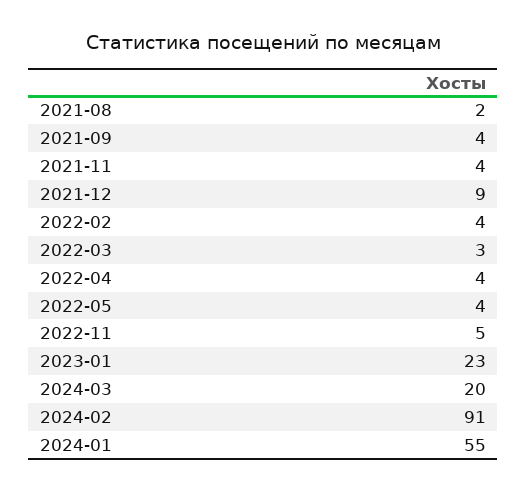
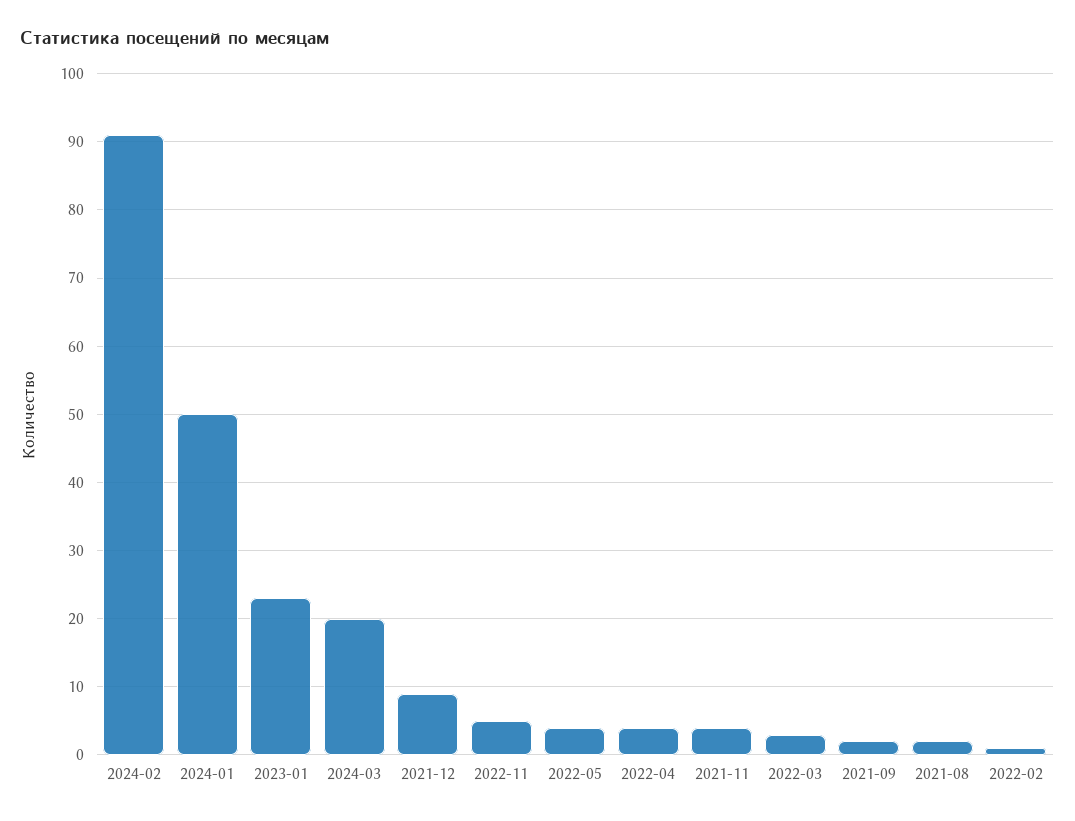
  {
    "2021-08": 2,
-   "2021-09": 4,
+   "2021-09": 2,
    "2021-11": 4,
    "2021-12": 9,
-   "2022-02": 4,
+   "2022-02": 1,
    "2022-03": 3,
    "2022-04": 4,
    "2022-05": 4,
    "2022-11": 5,
    "2023-01": 23,
    "2024-03": 20,
    "2024-02": 91,
-   "2024-01": 55
+   "2024-01": 50
  }

